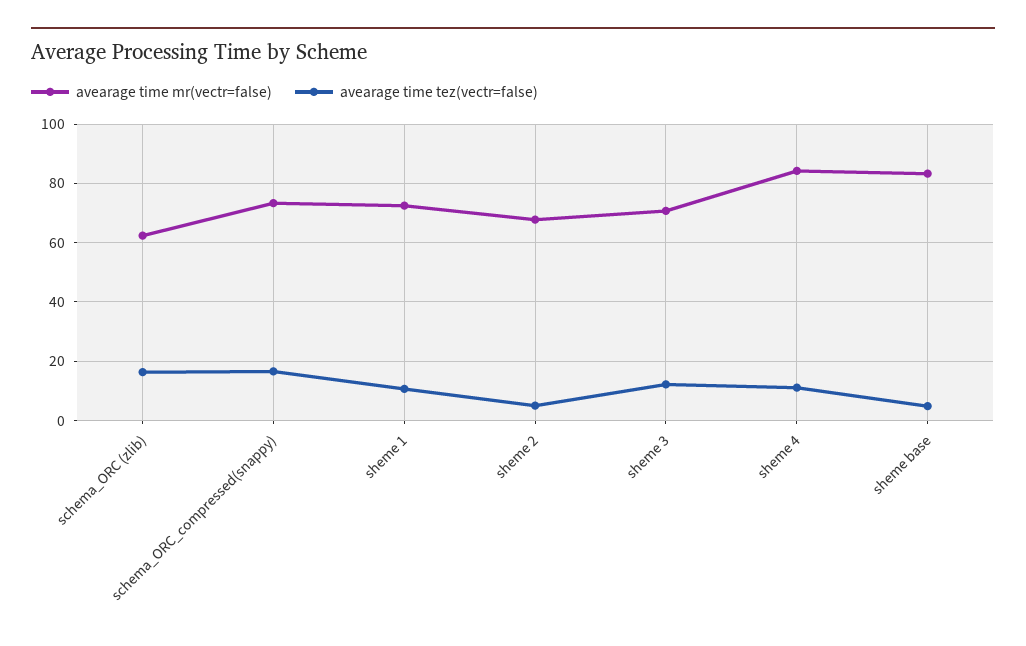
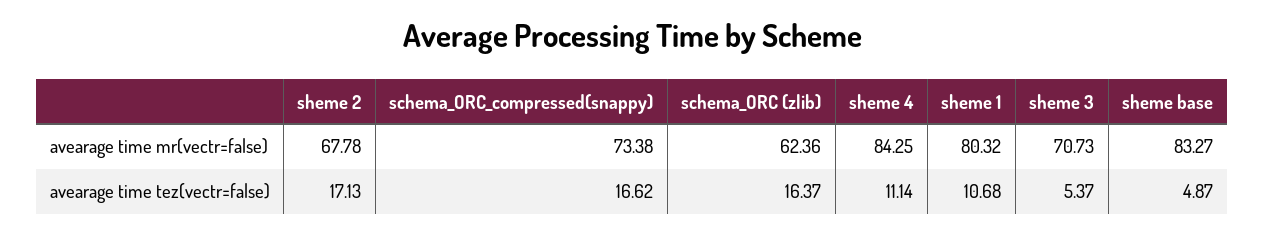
  {
    "avearage time mr(vectr=false)": {
      "schema_ORC (zlib)": 62.36,
      "schema_ORC_compressed(snappy)": 73.38,
-     "sheme 1": 72.5,
+     "sheme 1": 80.32,
      "sheme 2": 67.78,
      "sheme 3": 70.73,
      "sheme 4": 84.25,
      "sheme base": 83.27
    },
    "avearage time tez(vectr=false)": {
      "schema_ORC (zlib)": 16.37,
      "schema_ORC_compressed(snappy)": 16.62,
      "sheme 1": 10.68,
-     "sheme 2": 5,
+     "sheme 2": 17.13,
-     "sheme 3": 12.5,
+     "sheme 3": 5.37,
      "sheme 4": 11.14,
      "sheme base": 4.87
    }
  }

